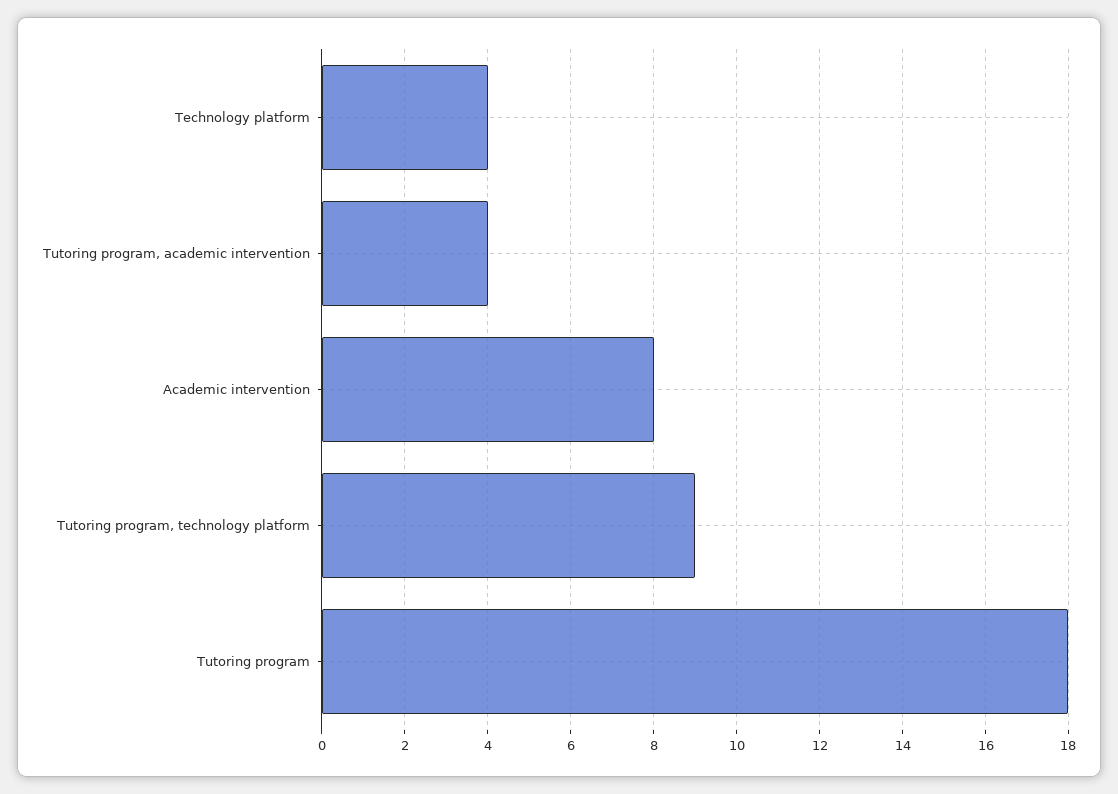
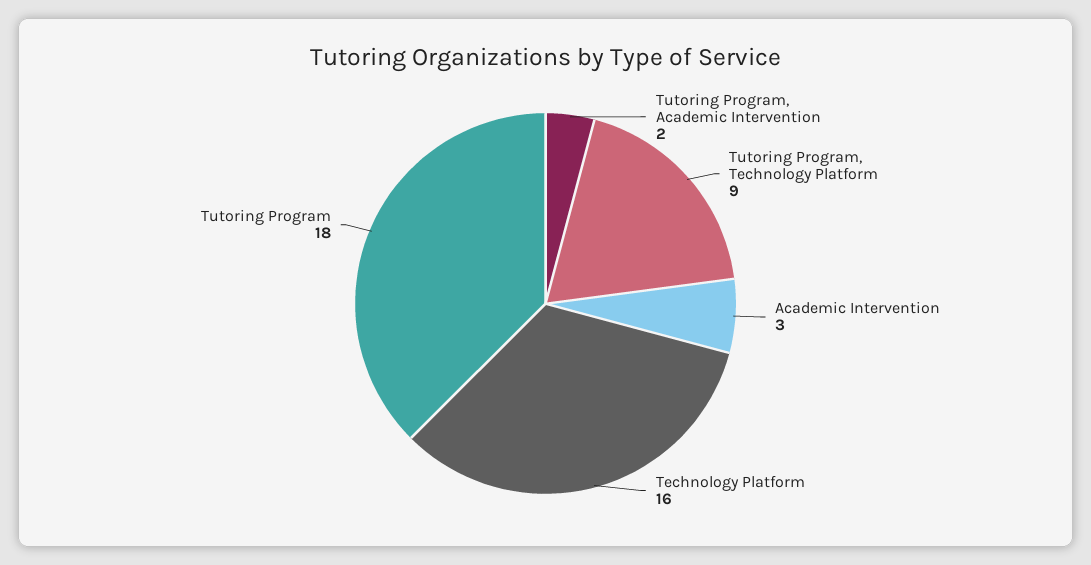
  {
-   "Technology platform": 4,
+   "Technology platform": 16,
-   "Tutoring program, academic intervention": 4,
+   "Tutoring program, academic intervention": 2,
-   "Academic intervention": 8,
+   "Academic intervention": 3,
    "Tutoring program, technology platform": 9,
    "Tutoring program": 18
  }

